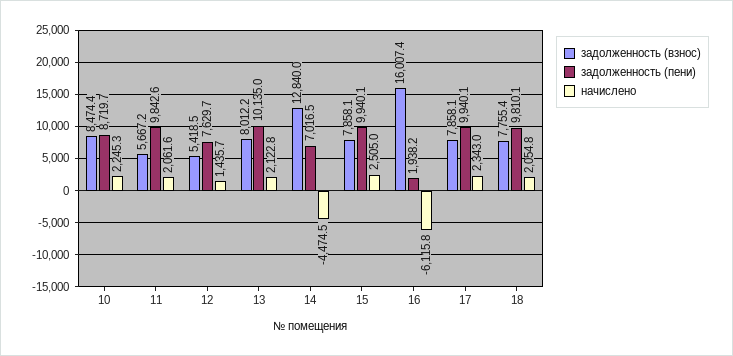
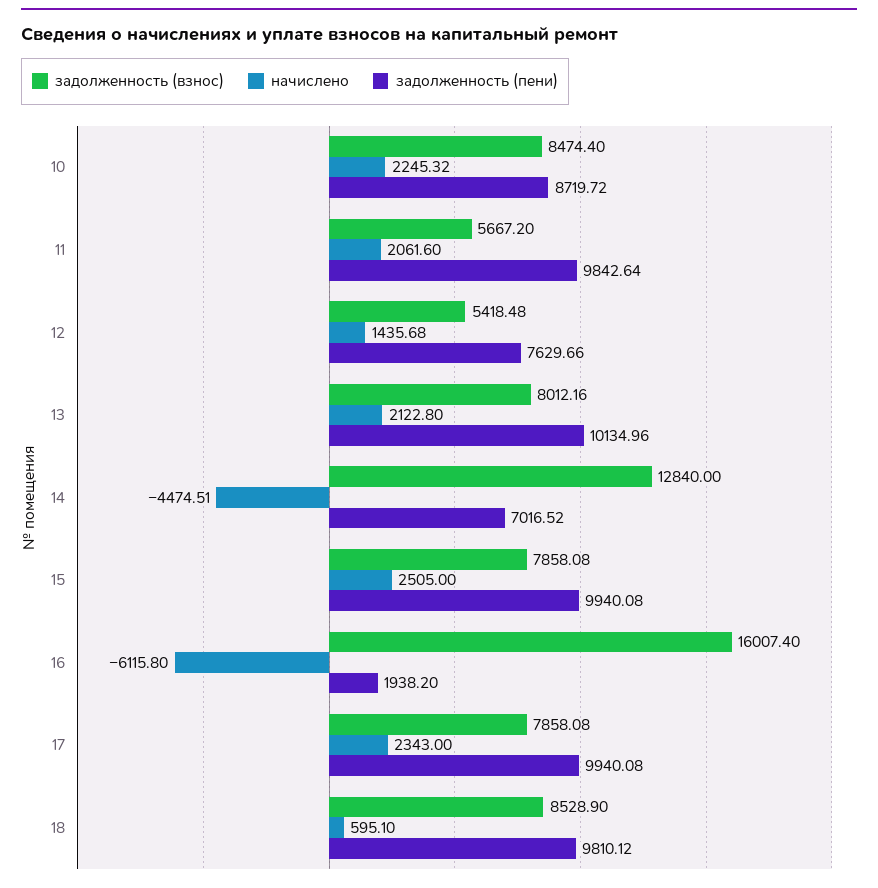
  {
    "задолженность (взнос)": {
      "10": 8474.4,
      "11": 5667.2,
      "12": 5418.48,
      "13": 8012.16,
      "14": 12840,
      "15": 7858.08,
      "16": 16007.4,
      "17": 7858.08,
-     "18": 7755.4
+     "18": 8528.9
    },
    "задолженность (пени)": {
      "10": 8719.72,
      "11": 9842.64,
      "12": 7629.66,
      "13": 10134.96,
      "14": 7016.52,
      "15": 9940.08,
      "16": 1938.2,
      "17": 9940.08,
      "18": 9810.12
    },
    "начислено": {
      "10": 2245.32,
      "11": 2061.6,
      "12": 1435.68,
      "13": 2122.8,
      "14": -4474.51,
      "15": 2505,
      "16": -6115.8,
      "17": 2343,
-     "18": 2054.8
+     "18": 595.1
    }
  }

